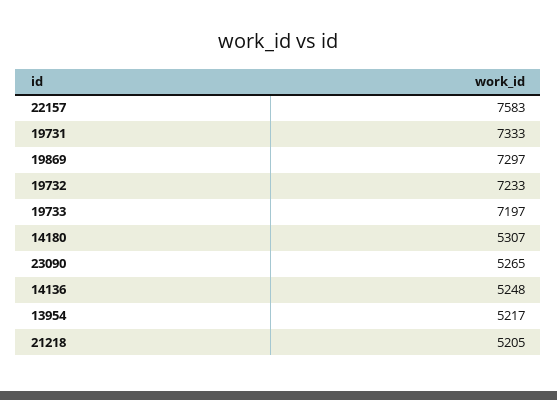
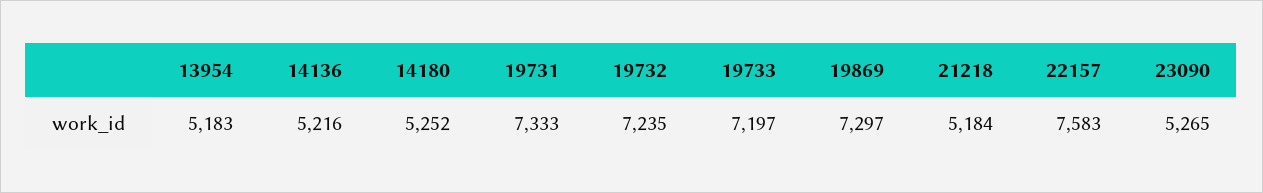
  {
    "22157": 7583,
    "19731": 7333,
    "19869": 7297,
-   "19732": 7233,
+   "19732": 7235,
    "19733": 7197,
-   "14180": 5307,
+   "14180": 5252,
    "23090": 5265,
-   "14136": 5248,
+   "14136": 5216,
-   "13954": 5217,
+   "13954": 5183,
-   "21218": 5205
+   "21218": 5184
  }

